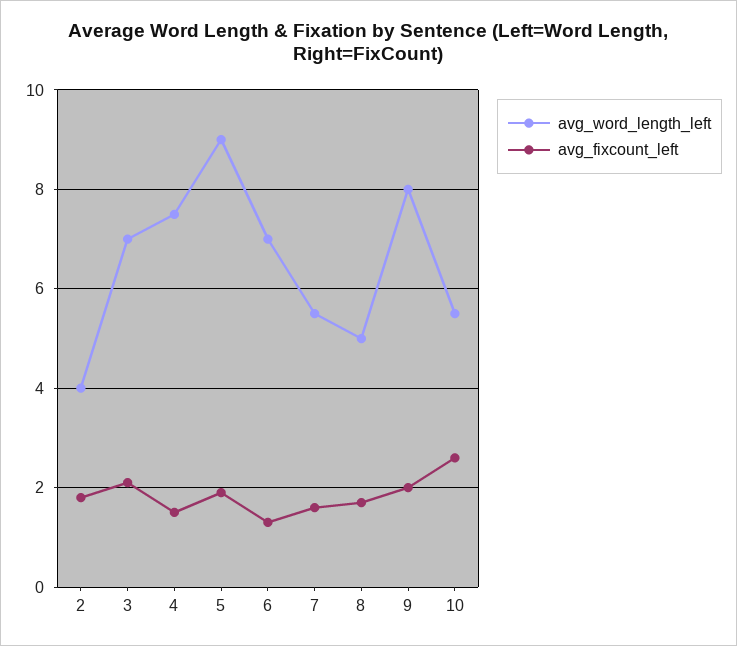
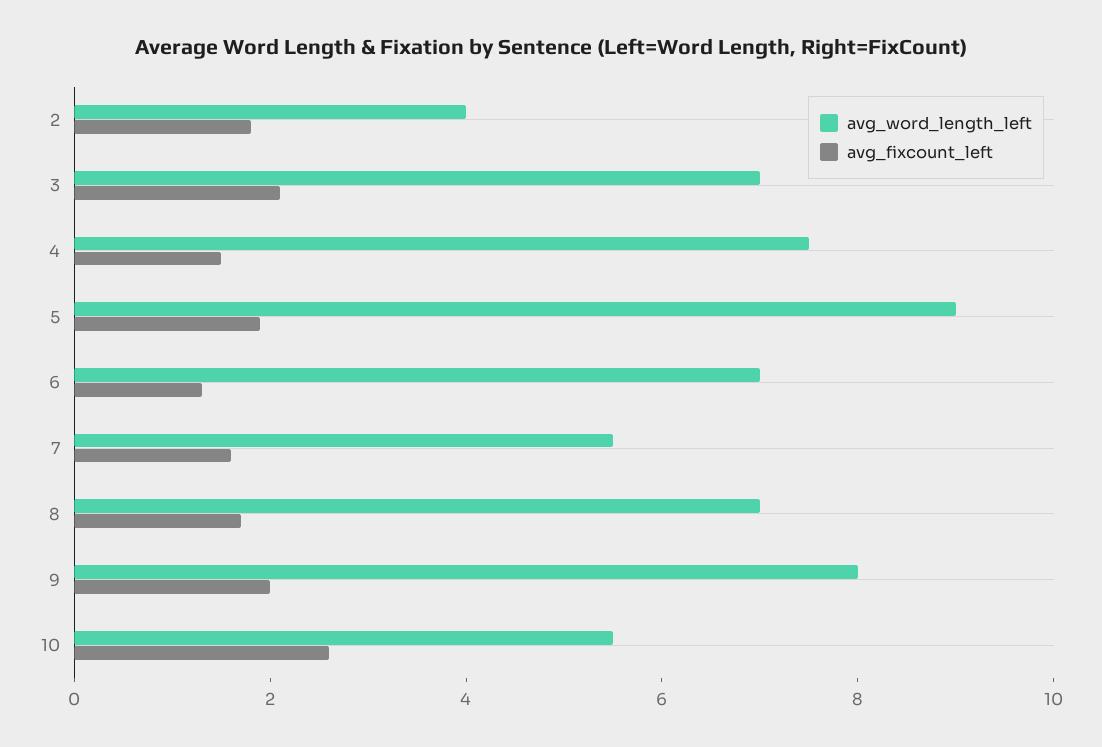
  {
    "avg_word_length_left": {
      "2": 4,
      "3": 7,
      "4": 7.5,
      "5": 9,
      "6": 7,
      "7": 5.5,
-     "8": 5,
+     "8": 7,
      "9": 8,
      "10": 5.5
    },
    "avg_fixcount_left": {
      "2": 2,
      "3": 2,
      "4": 1.5,
      "5": 2,
      "6": 1.5,
      "7": 1.5,
      "8": 1.5,
      "9": 2,
      "10": 2.5
    }
  }

